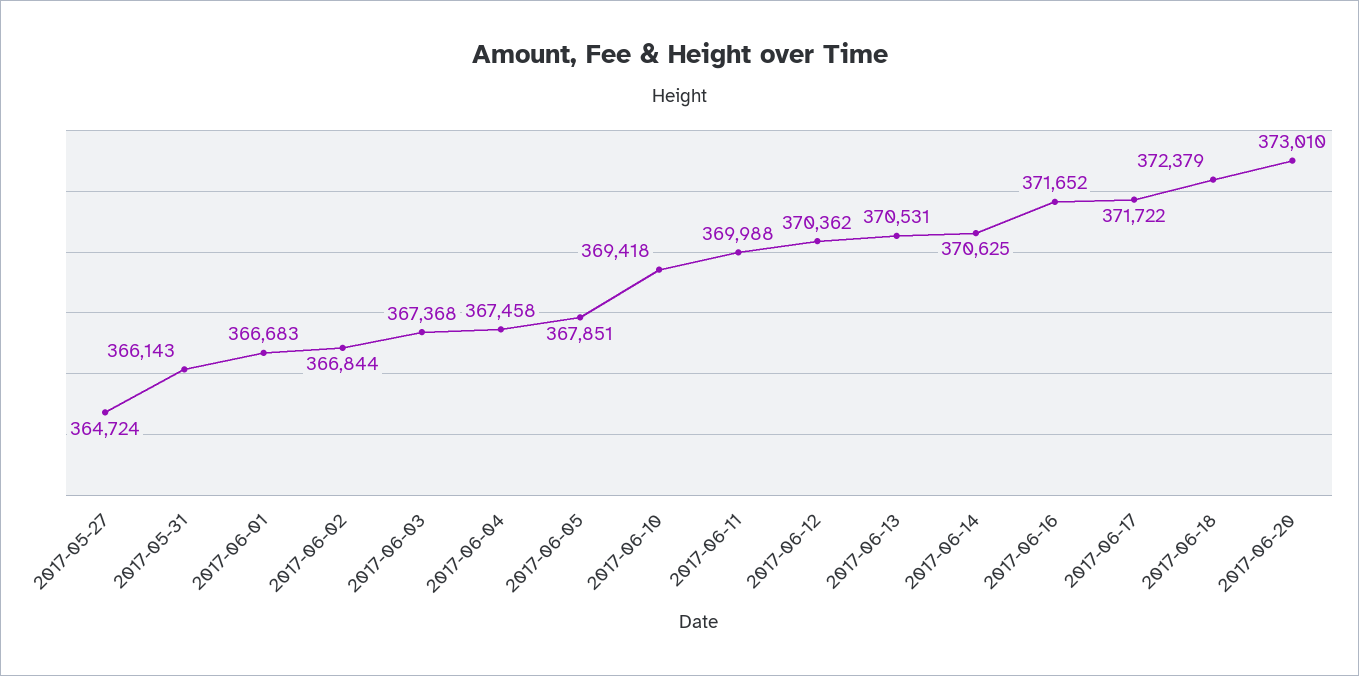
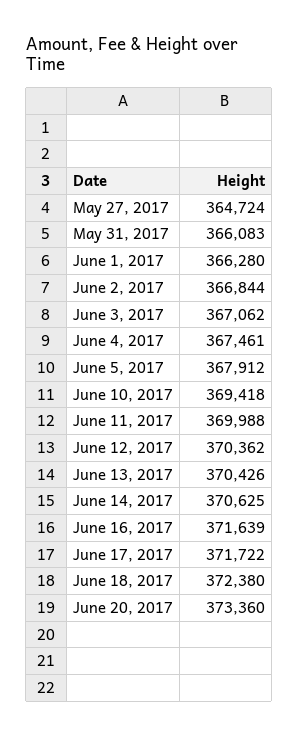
  {
    "2017-05-27": 364724,
-   "2017-05-31": 366143,
+   "2017-05-31": 366083,
-   "2017-06-01": 366683,
+   "2017-06-01": 366280,
    "2017-06-02": 366844,
-   "2017-06-03": 367368,
+   "2017-06-03": 367062,
-   "2017-06-04": 367458,
+   "2017-06-04": 367461,
-   "2017-06-05": 367851,
+   "2017-06-05": 367912,
    "2017-06-10": 369418,
    "2017-06-11": 369988,
    "2017-06-12": 370362,
-   "2017-06-13": 370531,
+   "2017-06-13": 370426,
    "2017-06-14": 370625,
-   "2017-06-16": 371652,
+   "2017-06-16": 371639,
    "2017-06-17": 371722,
-   "2017-06-18": 372379,
+   "2017-06-18": 372380,
-   "2017-06-20": 373010
+   "2017-06-20": 373360
  }

